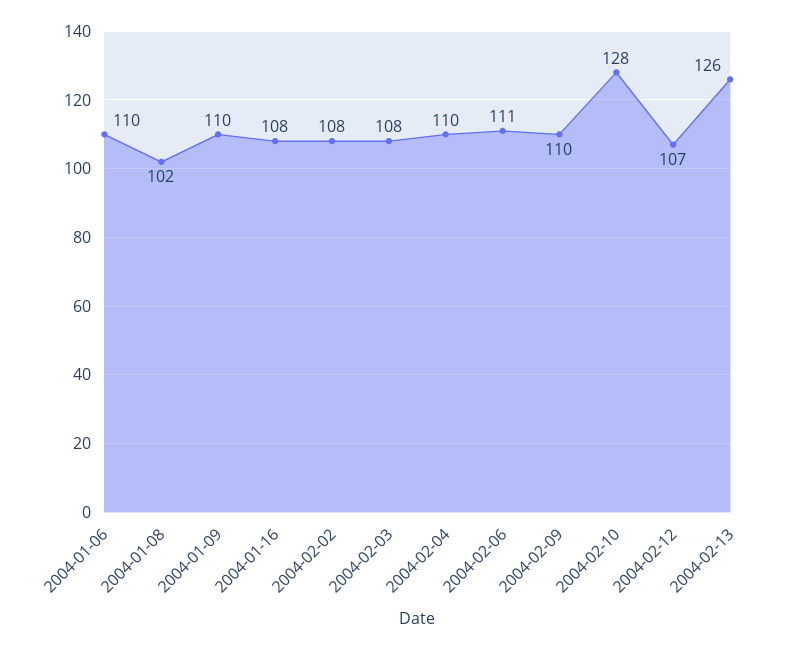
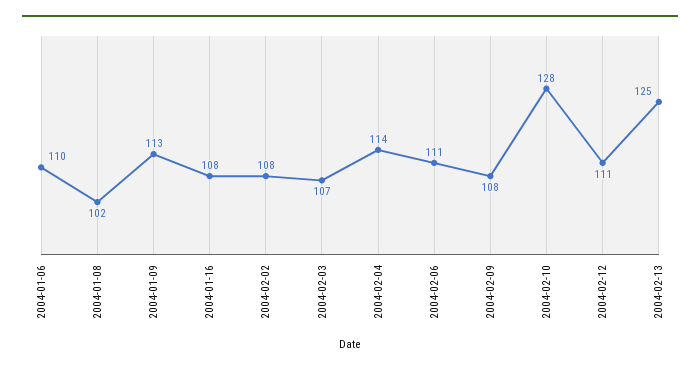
  {
    "2004-01-06": 110,
    "2004-01-08": 102,
-   "2004-01-09": 110,
+   "2004-01-09": 113,
    "2004-01-16": 108,
    "2004-02-02": 108,
-   "2004-02-03": 108,
+   "2004-02-03": 107,
-   "2004-02-04": 110,
+   "2004-02-04": 114,
    "2004-02-06": 111,
-   "2004-02-09": 110,
+   "2004-02-09": 108,
    "2004-02-10": 128,
-   "2004-02-12": 107,
+   "2004-02-12": 111,
-   "2004-02-13": 126
+   "2004-02-13": 125
  }

